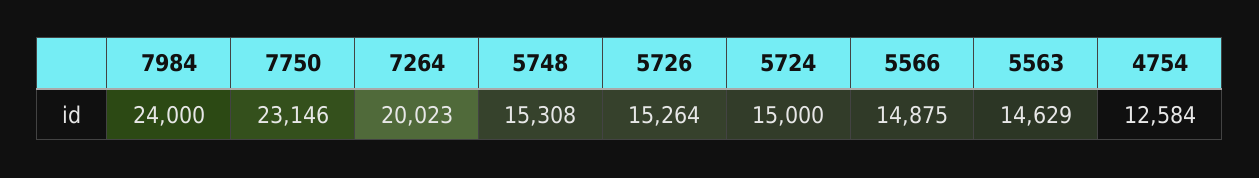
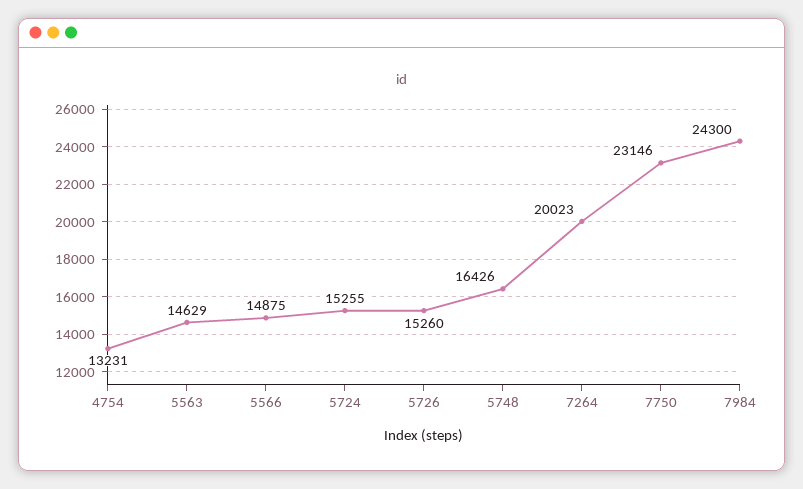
  {
-   "7984": 24000,
+   "7984": 24300,
    "7750": 23146,
    "7264": 20023,
-   "5748": 15308,
+   "5748": 16426,
-   "5726": 15264,
+   "5726": 15260,
-   "5724": 15000,
+   "5724": 15255,
    "5566": 14875,
    "5563": 14629,
-   "4754": 12584
+   "4754": 13231
  }

